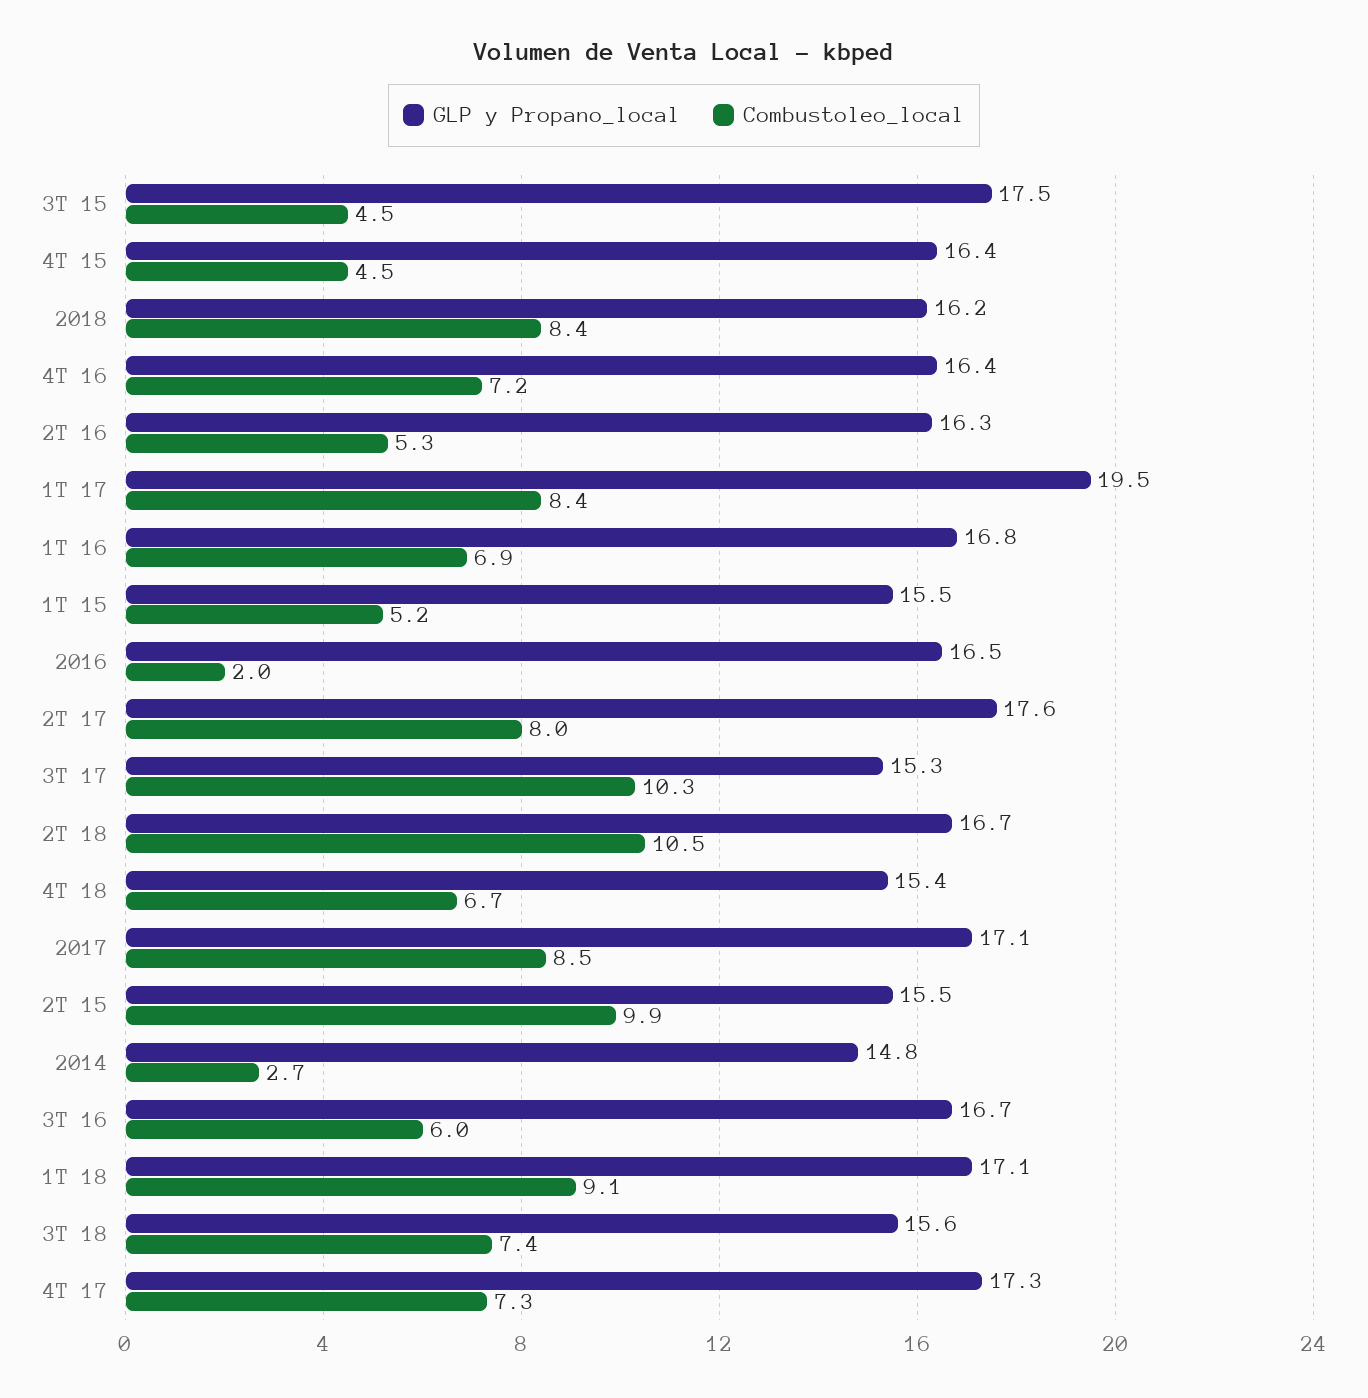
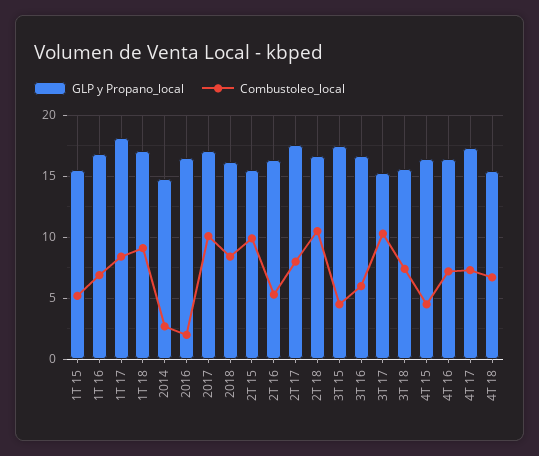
  {
    "GLP y Propano_local": {
      "3T 15": 17.5,
      "4T 15": 16.4,
      "2018": 16.2,
      "4T 16": 16.4,
      "2T 16": 16.3,
-     "1T 17": 19.5,
+     "1T 17": 18,
      "1T 16": 16.8,
      "1T 15": 15.5,
      "2016": 16.5,
      "2T 17": 17.6,
      "3T 17": 15.3,
      "2T 18": 16.7,
      "4T 18": 15.4,
      "2017": 17.1,
      "2T 15": 15.5,
      "2014": 14.8,
      "3T 16": 16.7,
      "1T 18": 17.1,
      "3T 18": 15.6,
      "4T 17": 17.3
    },
    "Combustoleo_local": {
      "3T 15": 4.5,
      "4T 15": 4.5,
      "2018": 8.4,
      "4T 16": 7.2,
      "2T 16": 5.3,
      "1T 17": 8.4,
      "1T 16": 6.9,
      "1T 15": 5.2,
      "2016": 2,
      "2T 17": 8,
      "3T 17": 10.3,
      "2T 18": 10.5,
      "4T 18": 6.7,
-     "2017": 8.5,
+     "2017": 10,
      "2T 15": 9.9,
      "2014": 2.7,
      "3T 16": 6,
      "1T 18": 9.1,
      "3T 18": 7.4,
      "4T 17": 7.3
    }
  }

